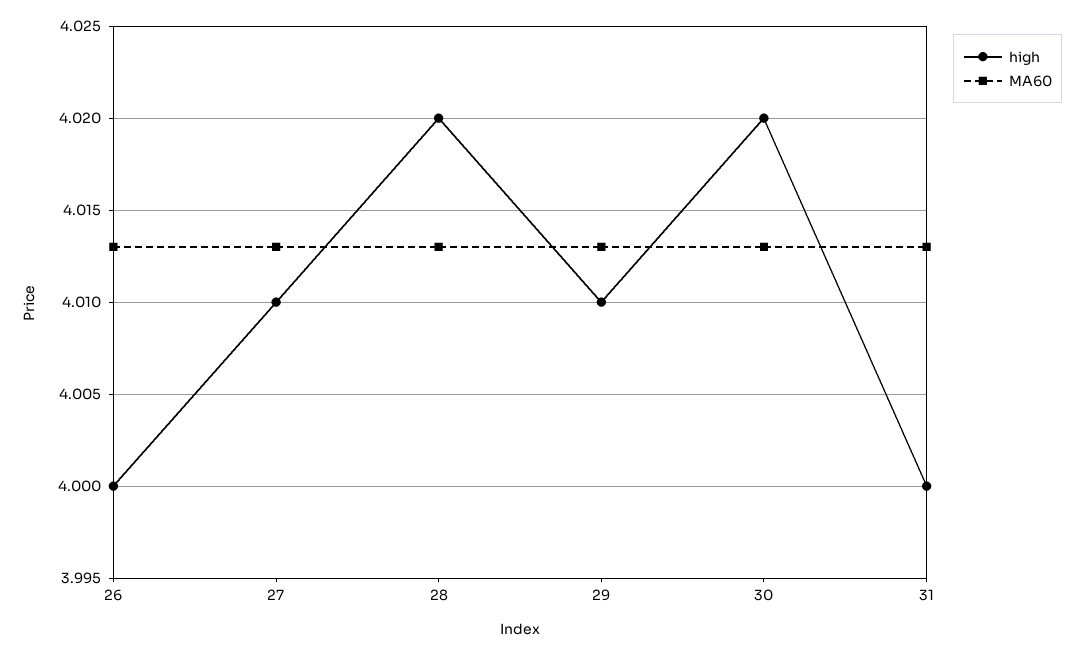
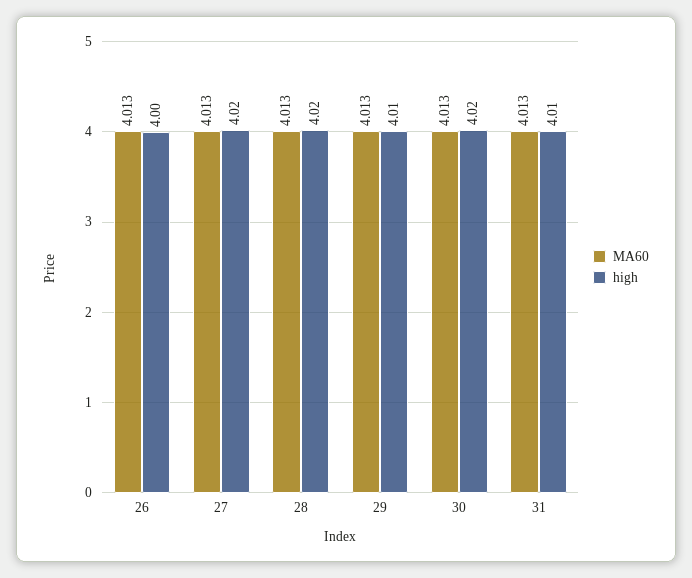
  {
    "high": {
      "26": 4,
-     "27": 4.01,
+     "27": 4.02,
      "28": 4.02,
      "29": 4.01,
      "30": 4.02,
-     "31": 4
+     "31": 4.01
    },
    "MA60": {
      "26": 4.013,
      "27": 4.013,
      "28": 4.013,
      "29": 4.013,
      "30": 4.013,
      "31": 4.013
    }
  }

